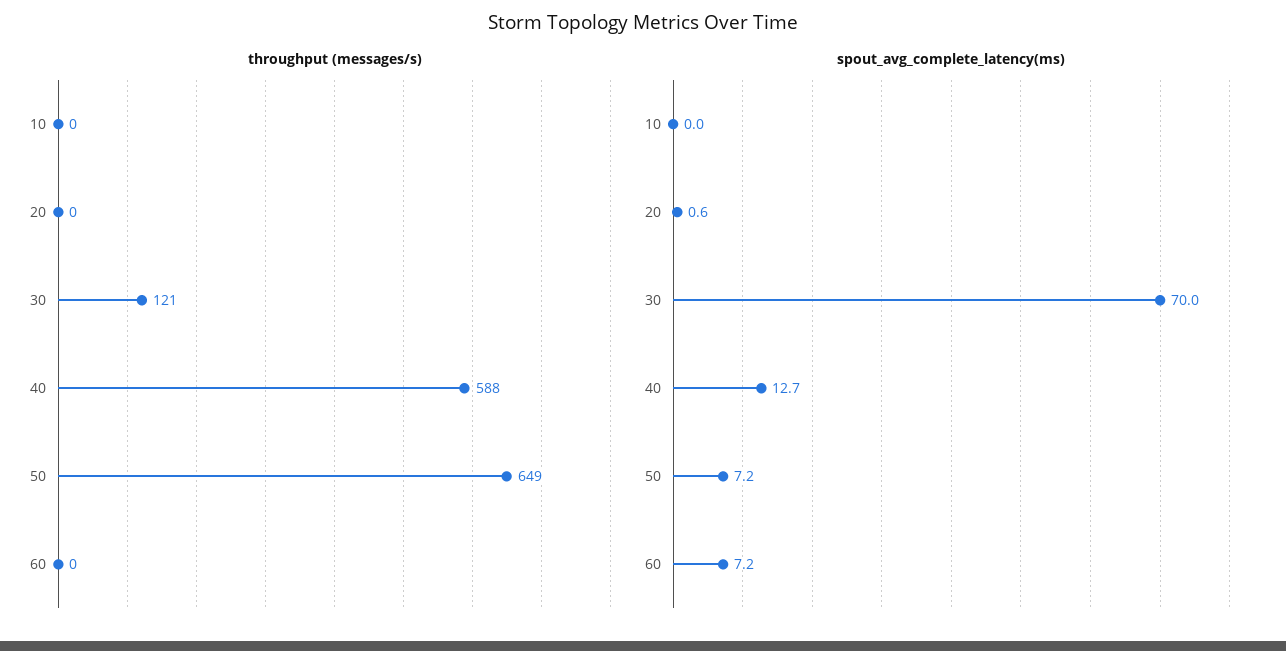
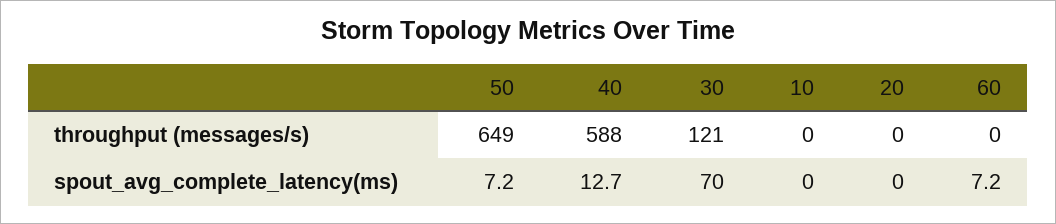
  {
    "throughput (messages/s)": {
      "10": 0,
      "20": 0,
      "30": 121,
      "40": 588,
      "50": 649,
      "60": 0
    },
    "spout_avg_complete_latency(ms)": {
      "10": 0,
-     "20": 0.6,
+     "20": 0,
      "30": 70,
      "40": 12.7,
      "50": 7.2,
      "60": 7.2
    }
  }

